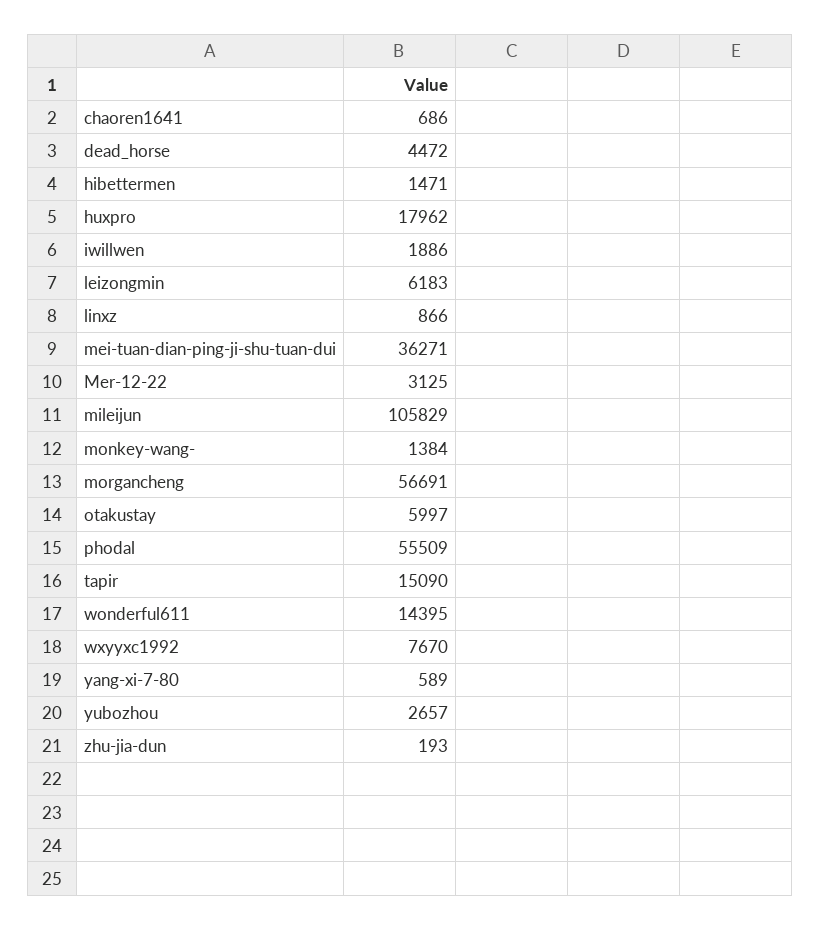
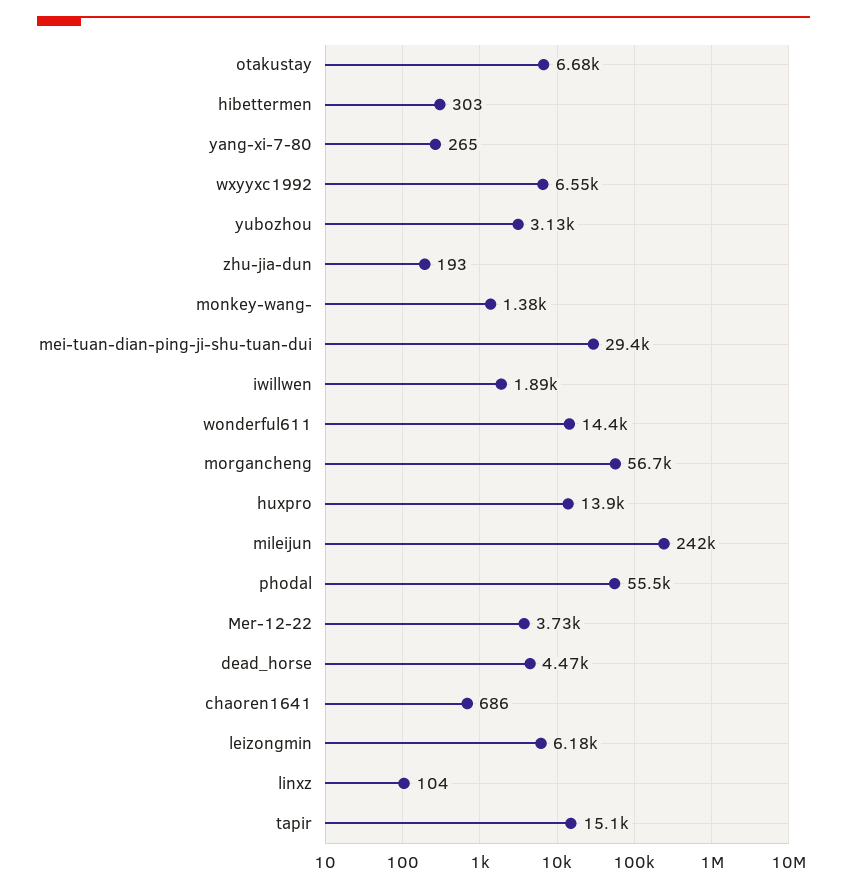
  {
    "chaoren1641": 686,
    "dead_horse": 4472,
-   "hibettermen": 1471,
+   "hibettermen": 303,
-   "huxpro": 17962,
+   "huxpro": 13900,
    "iwillwen": 1886,
    "leizongmin": 6183,
-   "linxz": 866,
+   "linxz": 104,
-   "mei-tuan-dian-ping-ji-shu-tuan-dui": 36271,
+   "mei-tuan-dian-ping-ji-shu-tuan-dui": 29400,
-   "Mer-12-22": 3125,
+   "Mer-12-22": 3730,
-   "mileijun": 105829,
+   "mileijun": 242000,
    "monkey-wang-": 1384,
    "morgancheng": 56691,
-   "otakustay": 5997,
+   "otakustay": 6680,
    "phodal": 55509,
    "tapir": 15090,
    "wonderful611": 14395,
-   "wxyyxc1992": 7670,
+   "wxyyxc1992": 6550,
-   "yang-xi-7-80": 589,
+   "yang-xi-7-80": 265,
-   "yubozhou": 2657,
+   "yubozhou": 3130,
    "zhu-jia-dun": 193
  }

